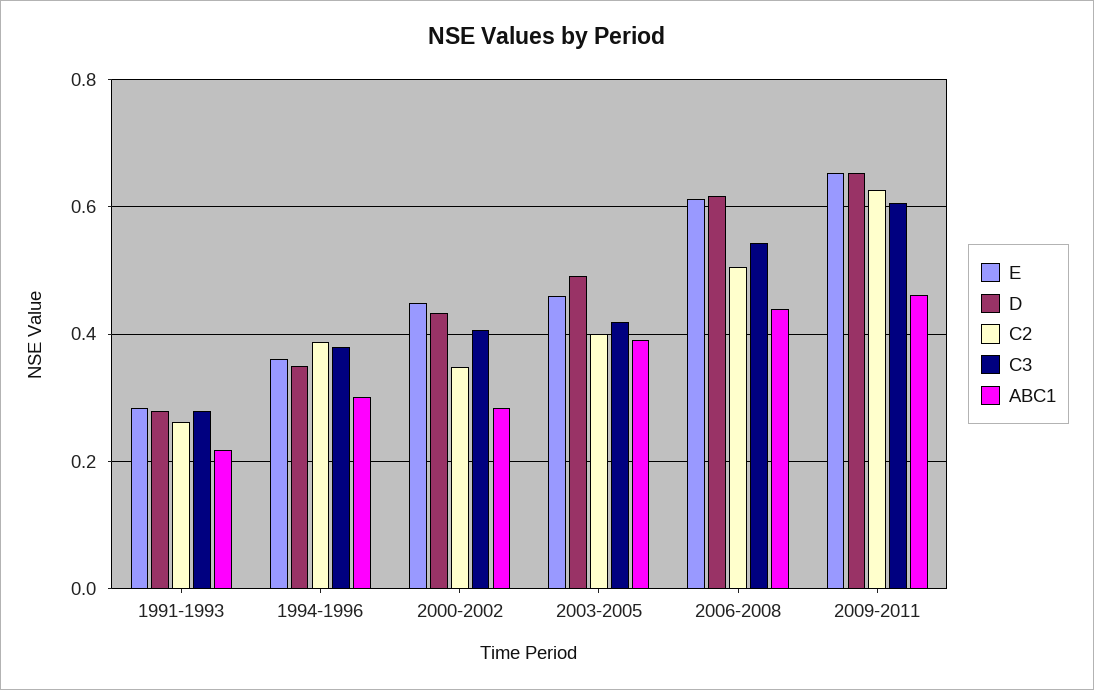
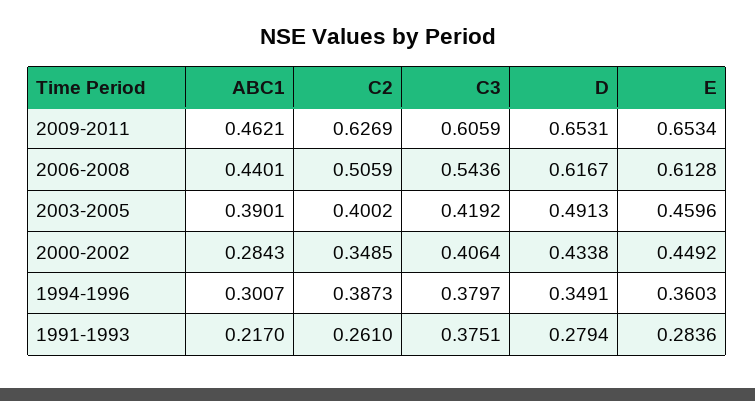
  {
    "E": {
      "1991-1993": 0.2836,
      "1994-1996": 0.3603,
      "2000-2002": 0.4492,
      "2003-2005": 0.4596,
      "2006-2008": 0.6128,
      "2009-2011": 0.6534
    },
    "D": {
      "1991-1993": 0.2794,
      "1994-1996": 0.3491,
      "2000-2002": 0.4338,
      "2003-2005": 0.4913,
      "2006-2008": 0.6167,
      "2009-2011": 0.6531
    },
    "C2": {
      "1991-1993": 0.261,
      "1994-1996": 0.3873,
      "2000-2002": 0.3485,
      "2003-2005": 0.4002,
      "2006-2008": 0.5059,
      "2009-2011": 0.6269
    },
    "C3": {
-     "1991-1993": 0.28,
+     "1991-1993": 0.3751,
      "1994-1996": 0.3797,
      "2000-2002": 0.4064,
      "2003-2005": 0.4192,
      "2006-2008": 0.5436,
      "2009-2011": 0.6059
    },
    "ABC1": {
      "1991-1993": 0.217,
      "1994-1996": 0.3007,
      "2000-2002": 0.2843,
      "2003-2005": 0.3901,
      "2006-2008": 0.4401,
      "2009-2011": 0.4621
    }
  }

